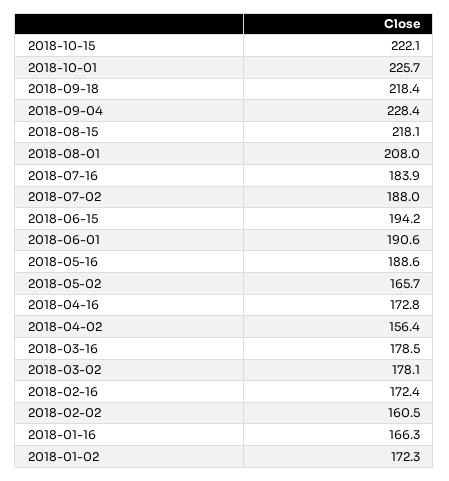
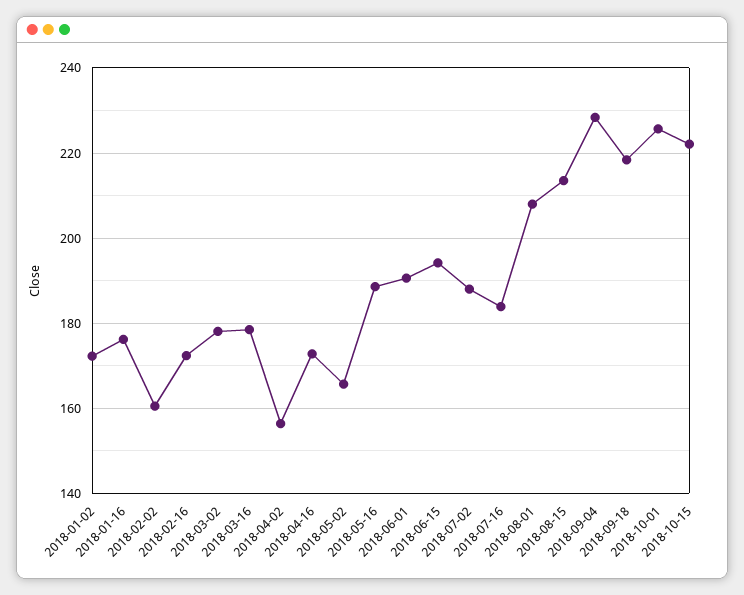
  {
    "2018-10-15": 222.1,
    "2018-10-01": 225.7,
    "2018-09-18": 218.4,
    "2018-09-04": 228.4,
-   "2018-08-15": 218.1,
+   "2018-08-15": 214,
    "2018-08-01": 208,
    "2018-07-16": 183.9,
    "2018-07-02": 188,
    "2018-06-15": 194.2,
    "2018-06-01": 190.6,
    "2018-05-16": 188.6,
    "2018-05-02": 165.7,
    "2018-04-16": 172.8,
    "2018-04-02": 156.4,
    "2018-03-16": 178.5,
    "2018-03-02": 178.1,
    "2018-02-16": 172.4,
    "2018-02-02": 160.5,
-   "2018-01-16": 166.3,
+   "2018-01-16": 176,
    "2018-01-02": 172.3
  }

